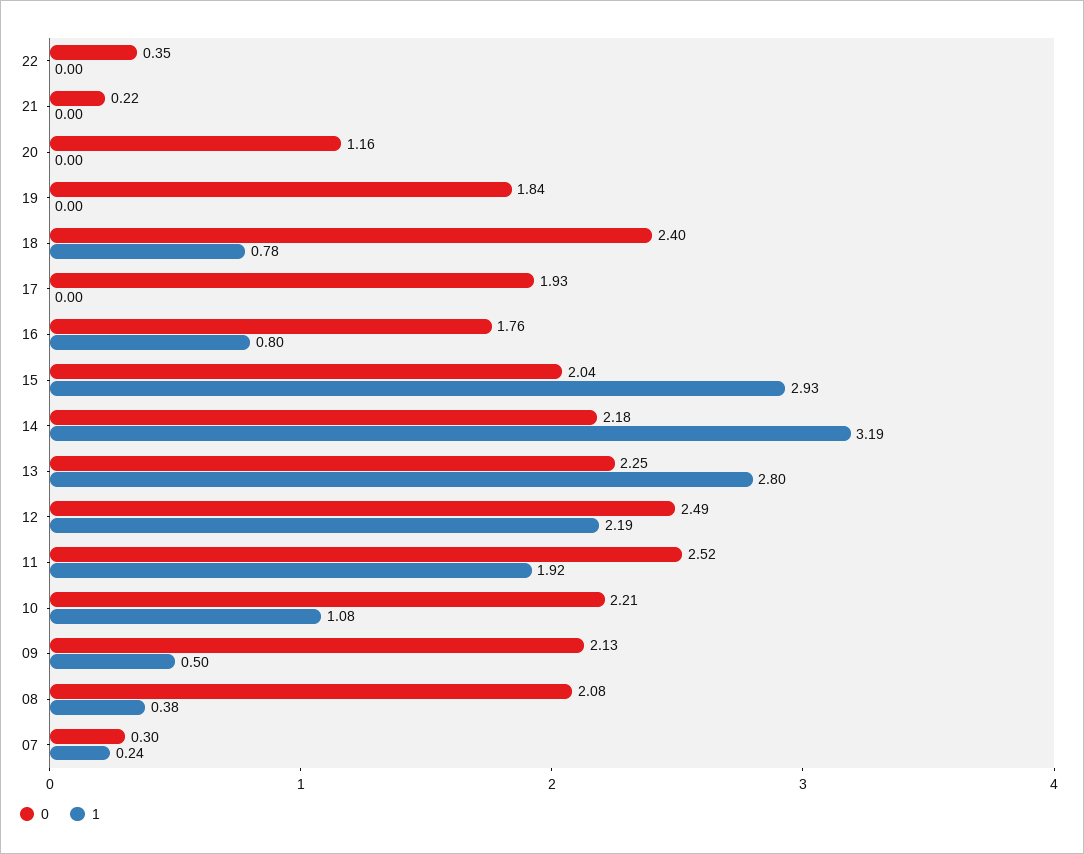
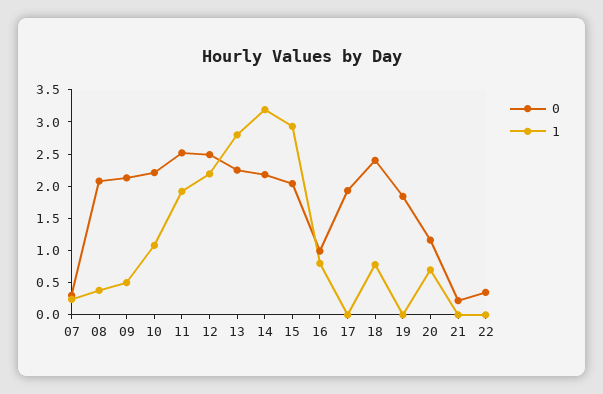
  {
    "0": {
      "22": 0.35,
      "21": 0.22,
      "20": 1.16,
      "19": 1.84,
      "18": 2.4,
      "17": 1.93,
-     "16": 1.76,
+     "16": 1,
      "15": 2.04,
      "14": 2.18,
      "13": 2.25,
      "12": 2.49,
      "11": 2.52,
      "10": 2.21,
      "09": 2.13,
      "08": 2.08,
      "07": 0.3
    },
    "1": {
      "22": 0,
      "21": 0,
-     "20": 0,
+     "20": 0.75,
      "19": 0,
      "18": 0.78,
      "17": 0,
      "16": 0.8,
      "15": 2.93,
      "14": 3.19,
      "13": 2.8,
      "12": 2.19,
      "11": 1.92,
      "10": 1.08,
      "09": 0.5,
      "08": 0.38,
      "07": 0.24
    }
  }

